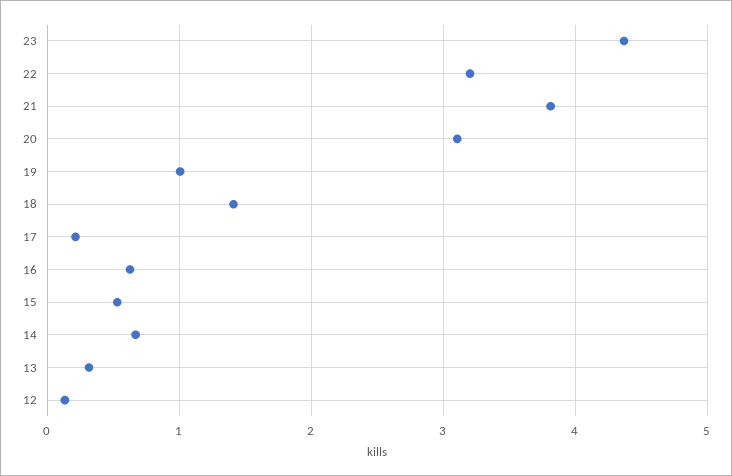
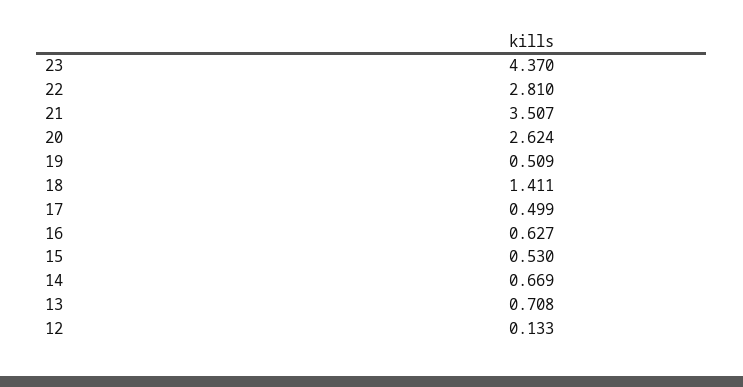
  {
    "23": 4.37,
-   "22": 3.2,
+   "22": 2.81,
-   "21": 3.8,
+   "21": 3.507,
-   "20": 3.1,
+   "20": 2.624,
-   "19": 1,
+   "19": 0.509,
    "18": 1.411,
-   "17": 0.2,
+   "17": 0.499,
    "16": 0.627,
    "15": 0.53,
    "14": 0.669,
-   "13": 0.3,
+   "13": 0.708,
    "12": 0.133
  }

